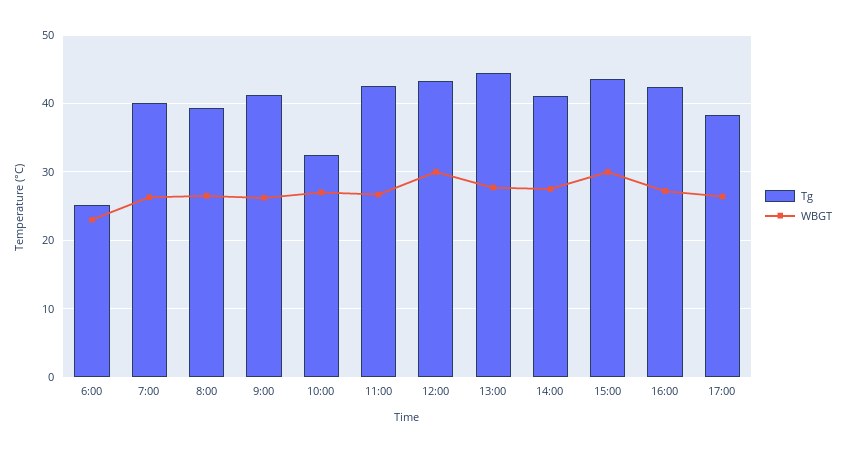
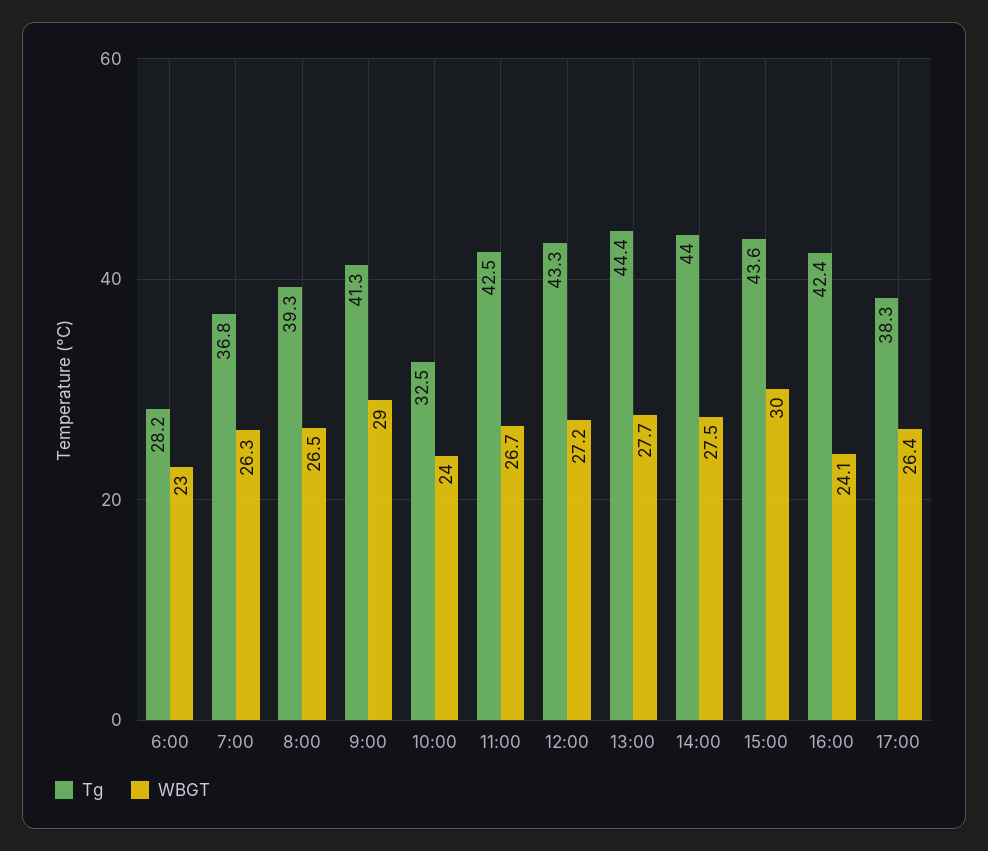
  {
    "Tg": {
-     "6:00": 25,
+     "6:00": 28.2,
-     "7:00": 40,
+     "7:00": 36.8,
      "8:00": 39.3,
      "9:00": 41.3,
      "10:00": 32.5,
      "11:00": 42.5,
      "12:00": 43.3,
      "13:00": 44.4,
-     "14:00": 41,
+     "14:00": 44,
      "15:00": 43.6,
      "16:00": 42.4,
      "17:00": 38.3
    },
    "WBGT": {
      "6:00": 23,
      "7:00": 26.3,
      "8:00": 26.5,
-     "9:00": 26,
+     "9:00": 29,
-     "10:00": 27,
+     "10:00": 24,
      "11:00": 26.7,
-     "12:00": 30,
+     "12:00": 27.2,
      "13:00": 27.7,
      "14:00": 27.5,
      "15:00": 30,
-     "16:00": 27,
+     "16:00": 24.1,
      "17:00": 26.4
    }
  }

